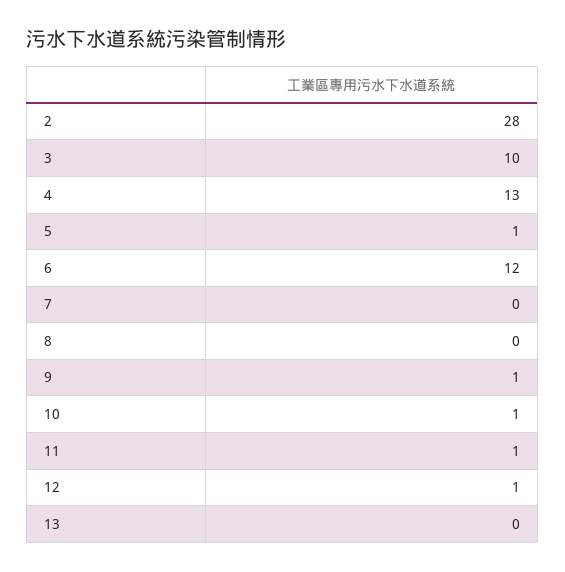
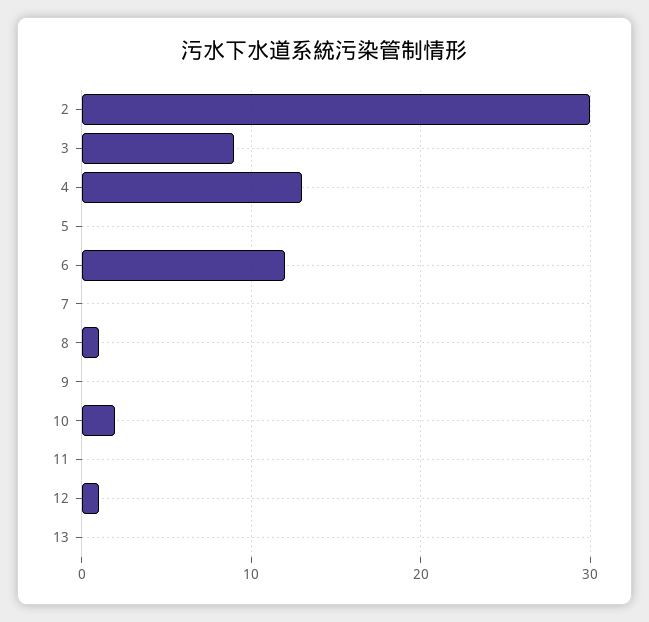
  {
-   "2": 28,
+   "2": 30,
-   "3": 10,
+   "3": 9,
    "4": 13,
-   "5": 1,
+   "5": 0,
    "6": 12,
    "7": 0,
-   "8": 0,
+   "8": 1,
-   "9": 1,
+   "9": 0,
-   "10": 1,
+   "10": 2,
-   "11": 1,
+   "11": 0,
    "12": 1,
    "13": 0
  }

